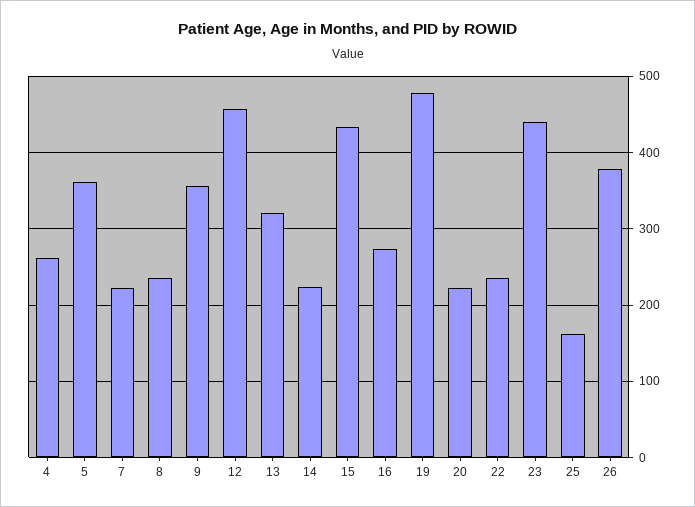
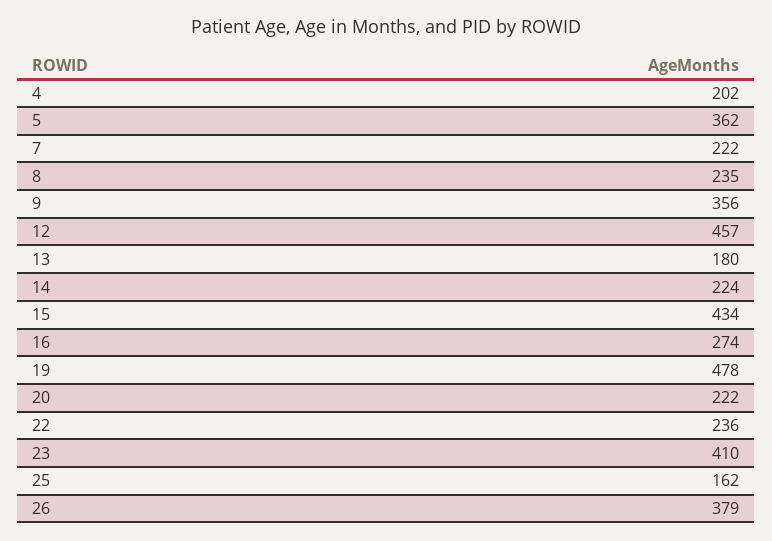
  {
-   "4": 260,
+   "4": 202,
    "5": 362,
    "7": 222,
    "8": 235,
    "9": 356,
    "12": 457,
-   "13": 320,
+   "13": 180,
    "14": 224,
    "15": 434,
    "16": 274,
    "19": 478,
    "20": 222,
    "22": 236,
-   "23": 440,
+   "23": 410,
    "25": 162,
    "26": 379
  }

